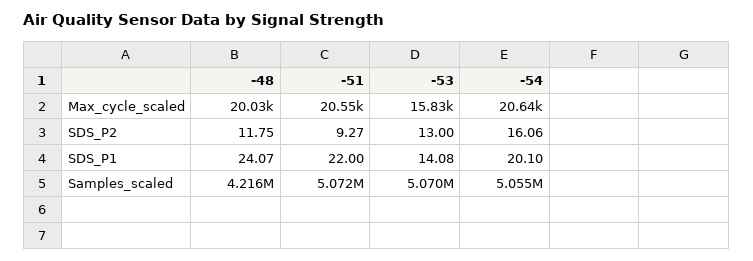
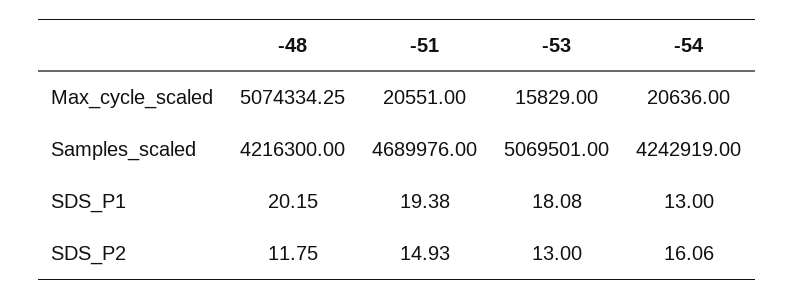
  {
    "-48": {
-     "Max_cycle_scaled": 20030,
+     "Max_cycle_scaled": 5074334.25,
      "SDS_P2": 11.75,
-     "SDS_P1": 24.07,
+     "SDS_P1": 20.15,
      "Samples_scaled": 4216300
    },
    "-51": {
      "Max_cycle_scaled": 20551,
-     "SDS_P2": 9.27,
+     "SDS_P2": 14.93,
-     "SDS_P1": 22,
+     "SDS_P1": 19.38,
-     "Samples_scaled": 5072000
+     "Samples_scaled": 4689976
    },
    "-53": {
      "Max_cycle_scaled": 15829,
      "SDS_P2": 13,
-     "SDS_P1": 14.08,
+     "SDS_P1": 18.08,
      "Samples_scaled": 5069501
    },
    "-54": {
      "Max_cycle_scaled": 20636,
      "SDS_P2": 16.06,
-     "SDS_P1": 20.1,
+     "SDS_P1": 13,
-     "Samples_scaled": 5055000
+     "Samples_scaled": 4242919
    }
  }

